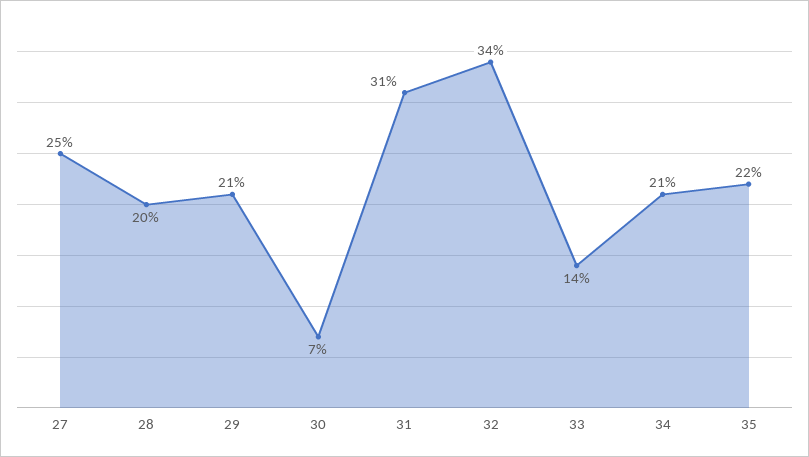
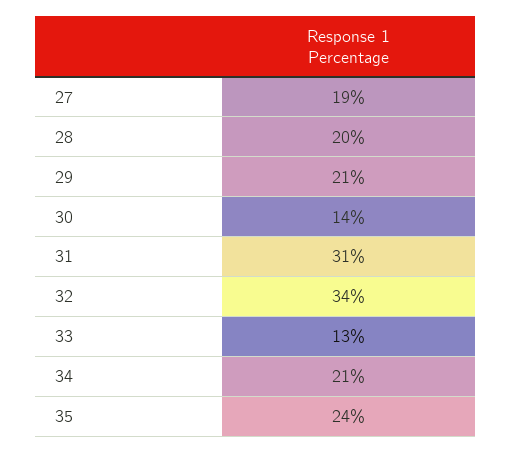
  {
-   "27": 25,
+   "27": 19,
    "28": 20,
    "29": 21,
-   "30": 7,
+   "30": 14,
    "31": 31,
    "32": 34,
-   "33": 14,
+   "33": 13,
    "34": 21,
-   "35": 22
+   "35": 24
  }

